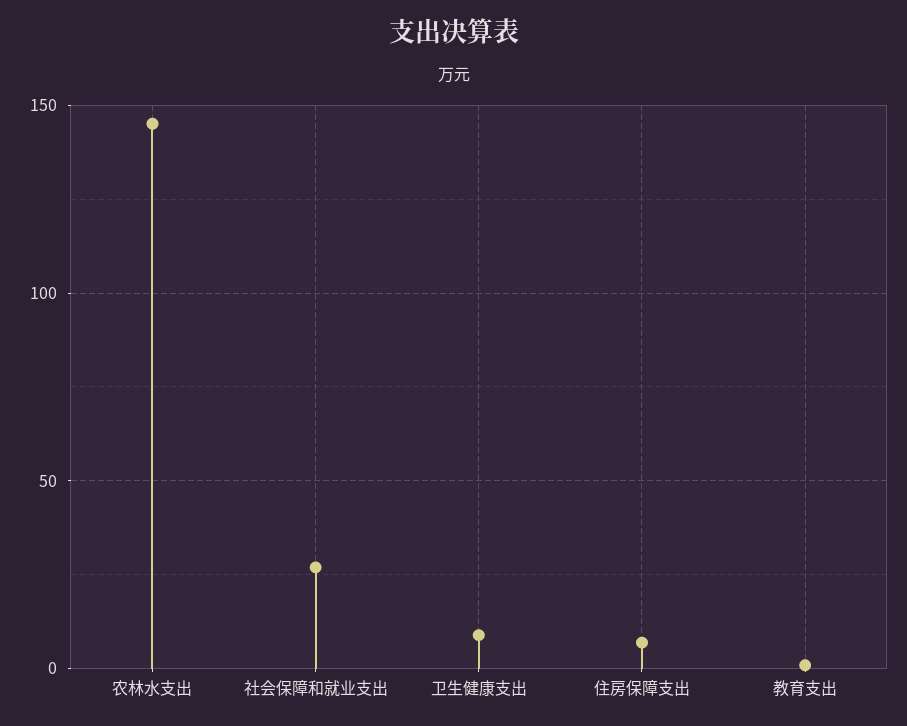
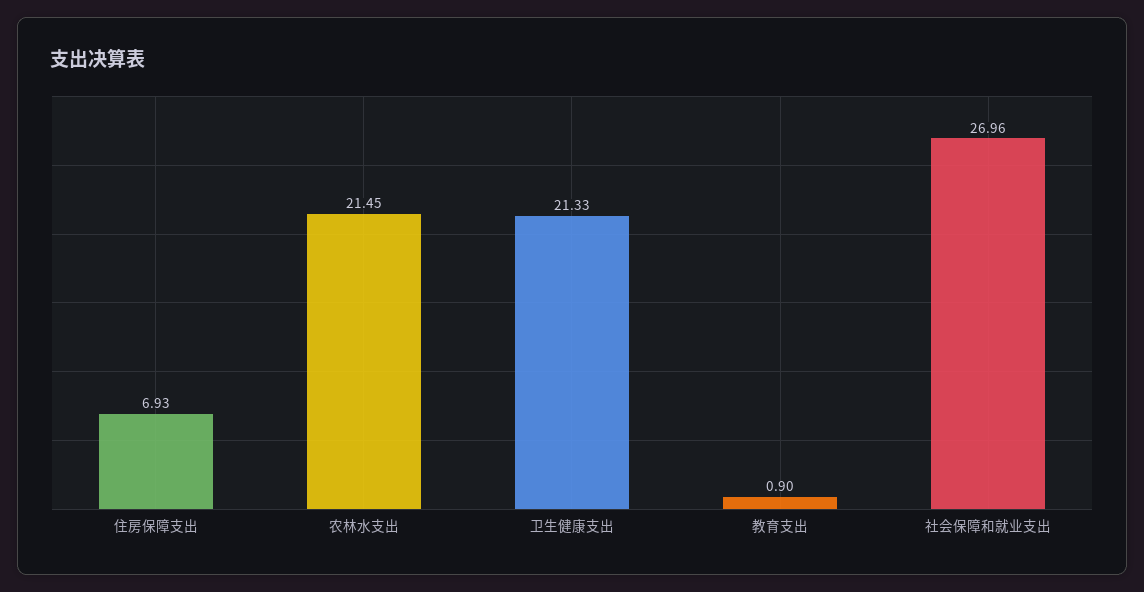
  {
-   "农林水支出": 145,
+   "农林水支出": 21.45,
    "社会保障和就业支出": 26.96,
-   "卫生健康支出": 10,
+   "卫生健康支出": 21.33,
    "住房保障支出": 6.93,
    "教育支出": 0.9
  }

